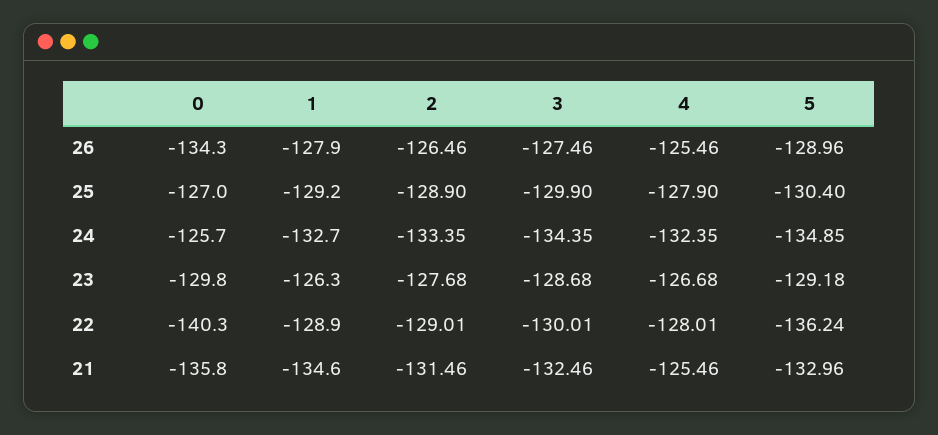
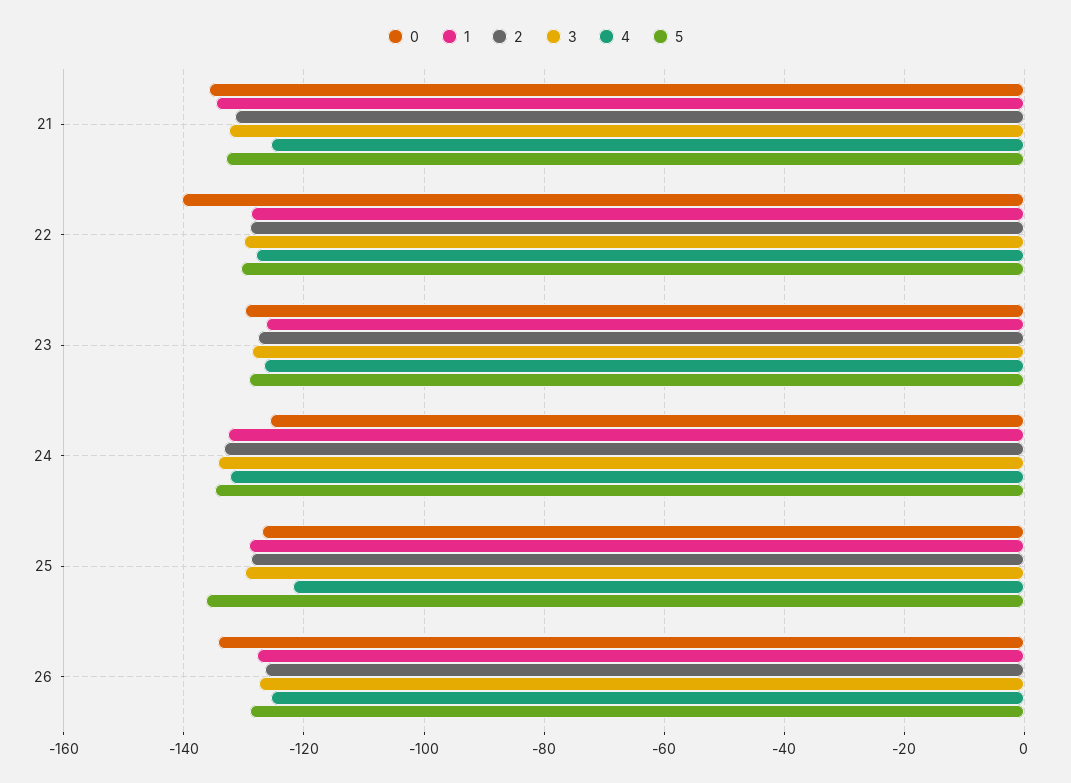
  {
    "0": {
      "26": -134.3,
      "25": -127,
      "24": -125.7,
      "23": -129.8,
      "22": -140.3,
      "21": -135.8
    },
    "1": {
      "26": -127.9,
      "25": -129.2,
      "24": -132.7,
      "23": -126.3,
      "22": -128.9,
      "21": -134.6
    },
    "2": {
      "26": -126.46,
      "25": -128.9,
      "24": -133.35,
      "23": -127.68,
      "22": -129.01,
      "21": -131.46
    },
    "3": {
      "26": -127.46,
      "25": -129.9,
      "24": -134.35,
      "23": -128.68,
      "22": -130.01,
      "21": -132.46
    },
    "4": {
      "26": -125.46,
-     "25": -127.9,
+     "25": -122,
      "24": -132.35,
      "23": -126.68,
      "22": -128.01,
      "21": -125.46
    },
    "5": {
      "26": -128.96,
-     "25": -130.4,
+     "25": -136,
      "24": -134.85,
      "23": -129.18,
-     "22": -136.24,
+     "22": -130,
      "21": -132.96
    }
  }

